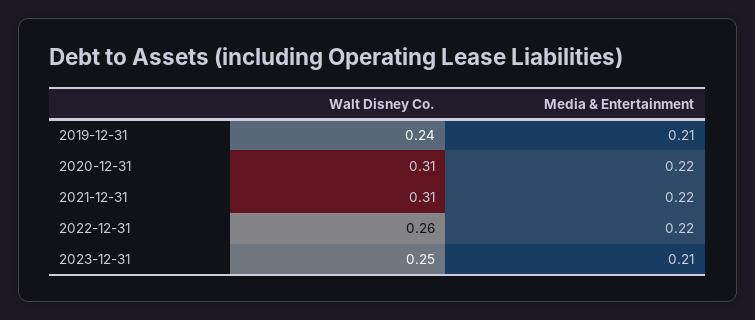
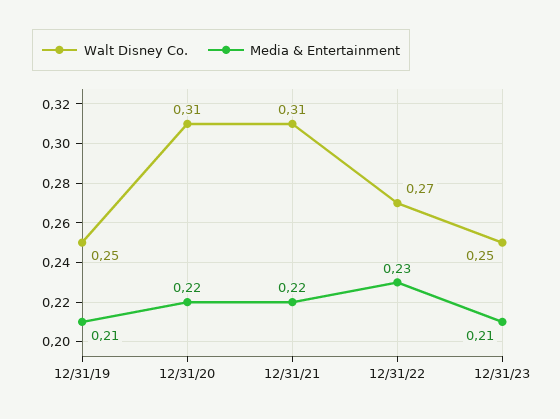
  {
    "Walt Disney Co.": {
-     "2019-12-31": 0.24,
+     "2019-12-31": 0.25,
      "2020-12-31": 0.31,
      "2021-12-31": 0.31,
-     "2022-12-31": 0.26,
+     "2022-12-31": 0.27,
      "2023-12-31": 0.25
    },
    "Media & Entertainment": {
      "2019-12-31": 0.21,
      "2020-12-31": 0.22,
      "2021-12-31": 0.22,
-     "2022-12-31": 0.22,
+     "2022-12-31": 0.23,
      "2023-12-31": 0.21
    }
  }

